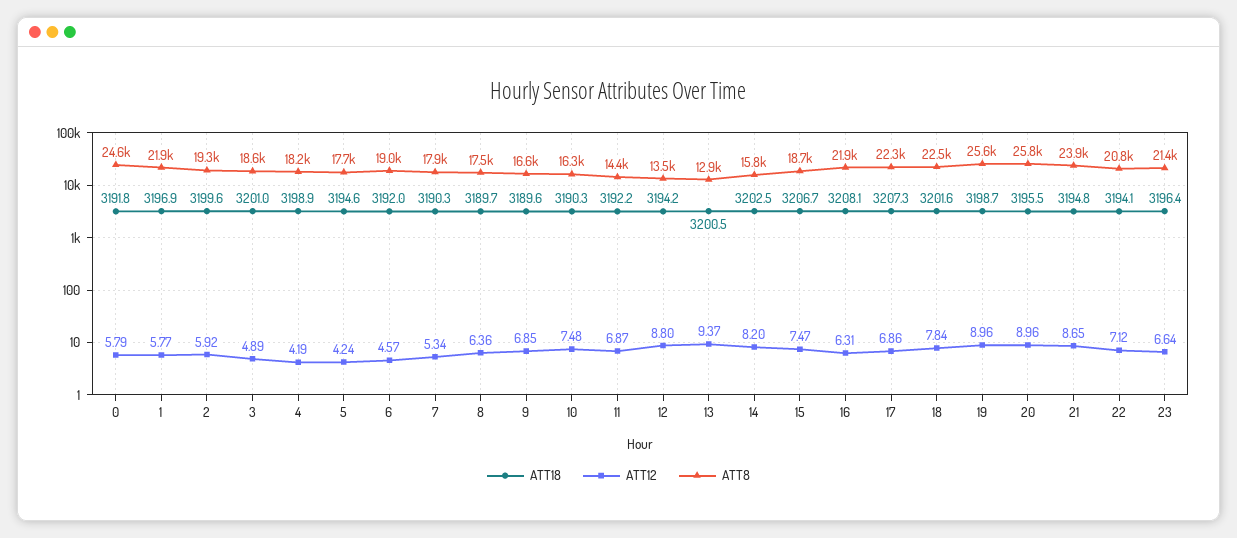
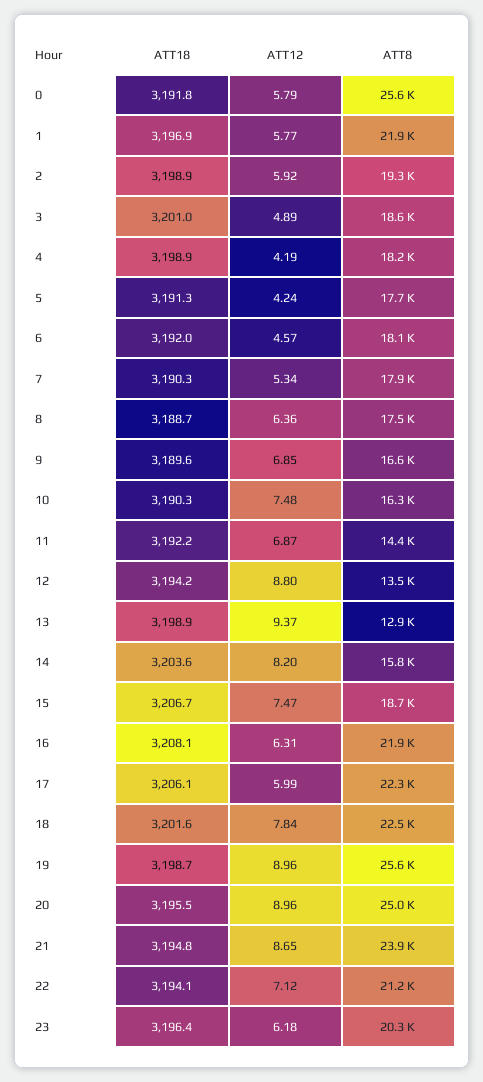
  {
    "ATT18": {
      "0": 3191.8,
      "1": 3196.9,
-     "2": 3199.6,
+     "2": 3198.9,
      "3": 3201,
      "4": 3198.9,
-     "5": 3194.6,
+     "5": 3191.3,
      "6": 3192,
      "7": 3190.3,
-     "8": 3189.7,
+     "8": 3188.7,
      "9": 3189.6,
      "10": 3190.3,
      "11": 3192.2,
      "12": 3194.2,
-     "13": 3200.5,
+     "13": 3198.9,
-     "14": 3202.5,
+     "14": 3203.6,
      "15": 3206.7,
      "16": 3208.1,
-     "17": 3207.3,
+     "17": 3206.1,
      "18": 3201.6,
      "19": 3198.7,
      "20": 3195.5,
      "21": 3194.8,
      "22": 3194.1,
      "23": 3196.4
    },
    "ATT12": {
      "0": 5.79,
      "1": 5.77,
      "2": 5.92,
      "3": 4.89,
      "4": 4.19,
      "5": 4.24,
      "6": 4.57,
      "7": 5.34,
      "8": 6.36,
      "9": 6.85,
      "10": 7.48,
      "11": 6.87,
      "12": 8.8,
      "13": 9.37,
      "14": 8.2,
      "15": 7.47,
      "16": 6.31,
-     "17": 6.86,
+     "17": 5.99,
      "18": 7.84,
      "19": 8.96,
      "20": 8.96,
      "21": 8.65,
      "22": 7.12,
-     "23": 6.64
+     "23": 6.18
    },
    "ATT8": {
-     "0": 24600,
+     "0": 25600,
      "1": 21900,
      "2": 19300,
      "3": 18600,
      "4": 18200,
      "5": 17700,
-     "6": 19000,
+     "6": 18100,
      "7": 17900,
      "8": 17500,
      "9": 16600,
      "10": 16300,
      "11": 14400,
      "12": 13500,
      "13": 12900,
      "14": 15800,
      "15": 18700,
      "16": 21900,
      "17": 22300,
      "18": 22500,
      "19": 25600,
-     "20": 25800,
+     "20": 25000,
      "21": 23900,
-     "22": 20800,
+     "22": 21200,
-     "23": 21400
+     "23": 20300
    }
  }

